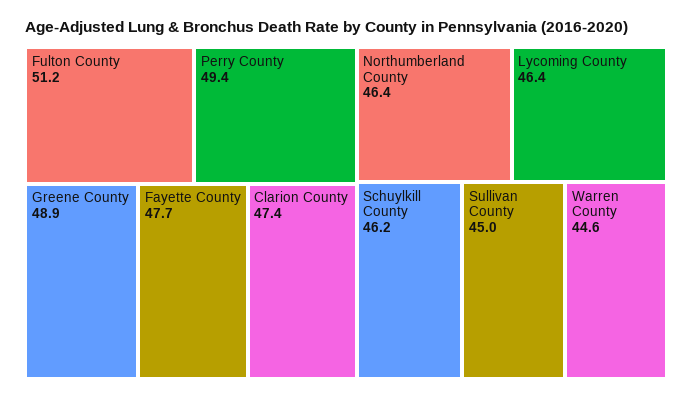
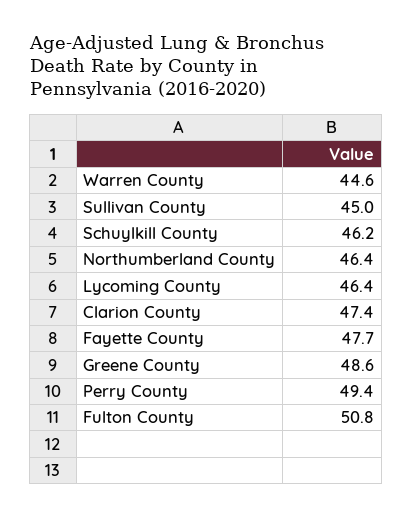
  {
-   "Fulton County": 51.2,
+   "Fulton County": 50.8,
    "Perry County": 49.4,
-   "Greene County": 48.9,
+   "Greene County": 48.6,
    "Fayette County": 47.7,
    "Clarion County": 47.4,
    "Northumberland County": 46.4,
    "Lycoming County": 46.4,
    "Schuylkill County": 46.2,
    "Sullivan County": 45,
    "Warren County": 44.6
  }

